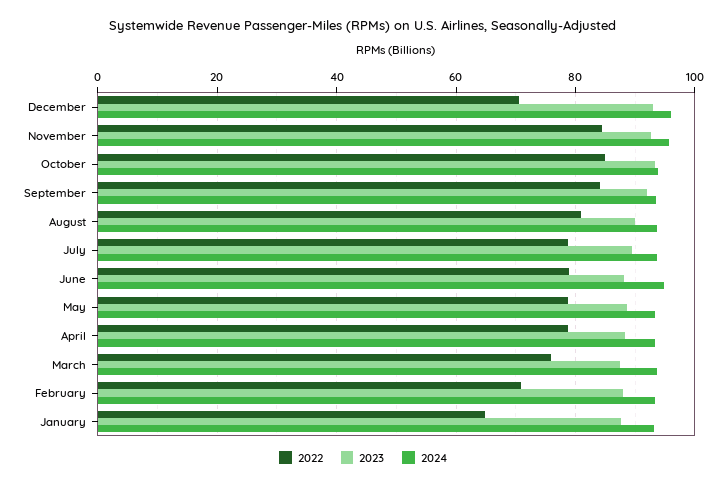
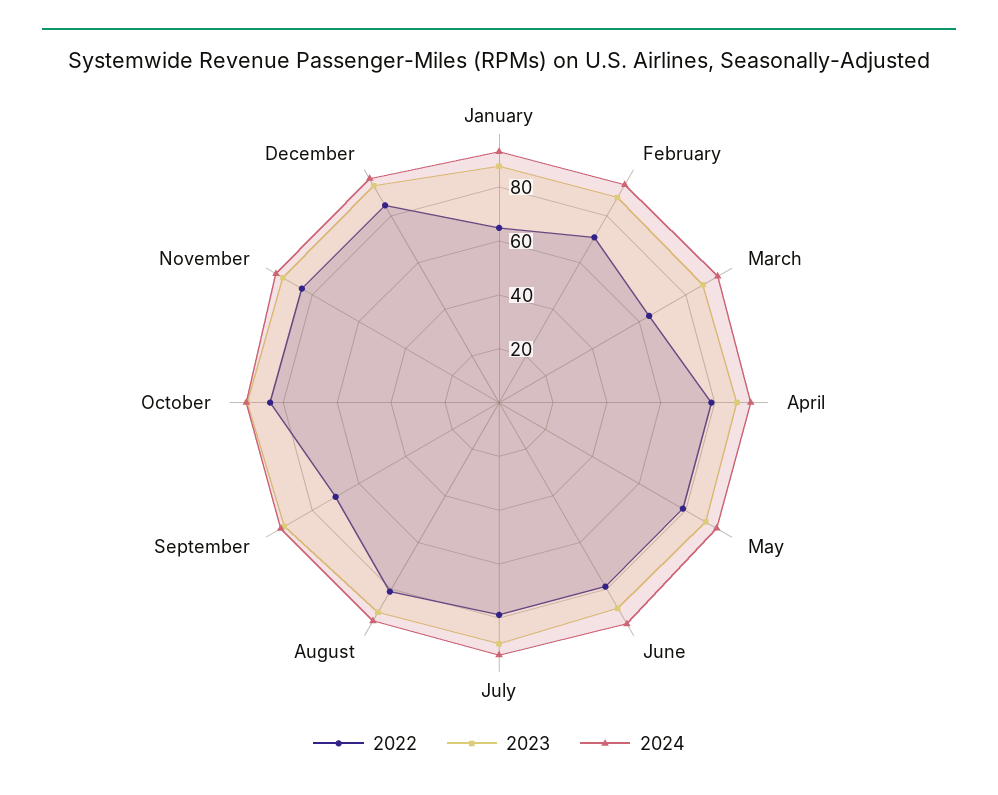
  {
    "2022": {
-     "December": 70,
+     "December": 85,
      "November": 84,
      "October": 84,
-     "September": 84,
+     "September": 70,
      "August": 82,
      "July": 78,
      "June": 78,
      "May": 78,
      "April": 78,
-     "March": 76,
+     "March": 65,
      "February": 70,
      "January": 64
    },
    "2023": {
      "December": 92,
      "November": 92,
      "October": 94,
      "September": 92,
      "August": 90,
      "July": 90,
      "June": 88,
      "May": 88,
      "April": 88,
      "March": 88,
      "February": 88,
      "January": 88
    },
    "2024": {
      "December": 96,
      "November": 96,
      "October": 94,
      "September": 94,
      "August": 94,
      "July": 94,
      "June": 94,
      "May": 94,
      "April": 94,
      "March": 94,
      "February": 94,
      "January": 94
    }
  }

